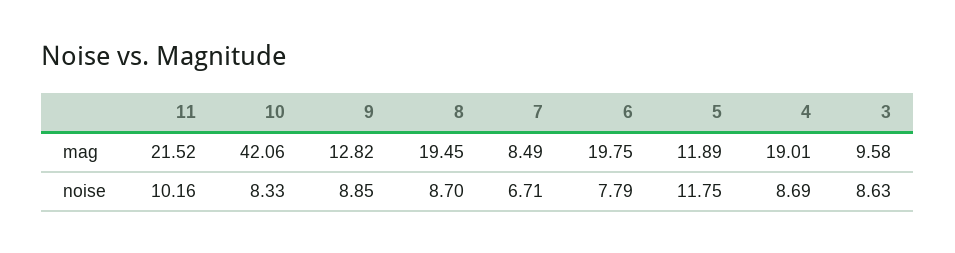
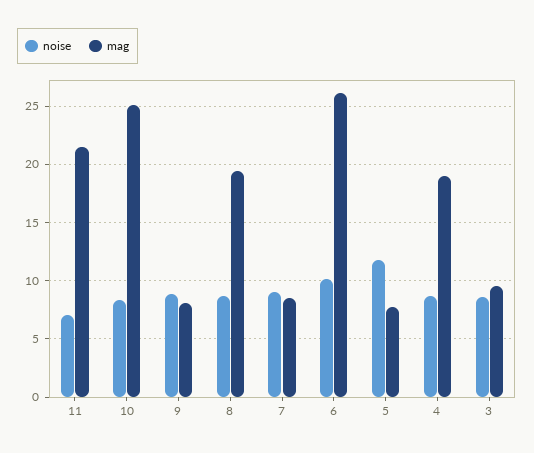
  {
    "mag": {
      "11": 21.52,
-     "10": 42.06,
+     "10": 25,
-     "9": 12.82,
+     "9": 8,
      "8": 19.45,
      "7": 8.49,
-     "6": 19.75,
+     "6": 26,
-     "5": 11.89,
+     "5": 8,
      "4": 19.01,
      "3": 9.58
    },
    "noise": {
-     "11": 10.16,
+     "11": 7,
      "10": 8.33,
      "9": 8.85,
      "8": 8.7,
-     "7": 6.71,
+     "7": 9,
-     "6": 7.79,
+     "6": 10,
      "5": 11.75,
      "4": 8.69,
      "3": 8.63
    }
  }

